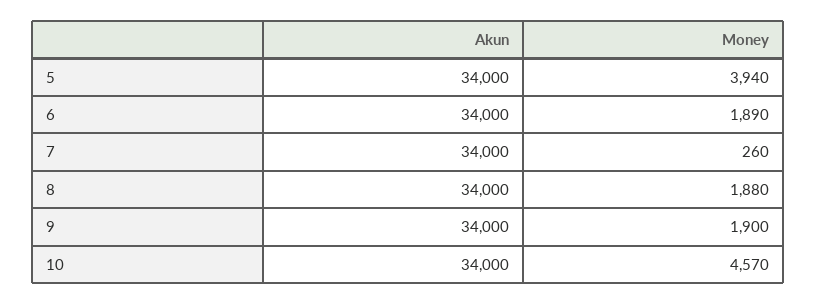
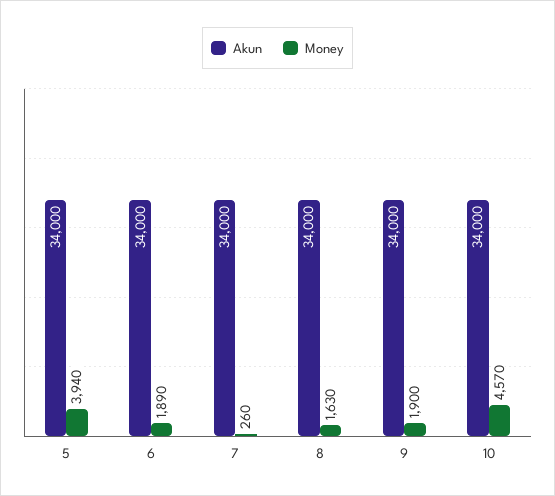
  {
    "Akun": {
      "5": 34000,
      "6": 34000,
      "7": 34000,
      "8": 34000,
      "9": 34000,
      "10": 34000
    },
    "Money": {
      "5": 3940,
      "6": 1890,
      "7": 260,
-     "8": 1880,
+     "8": 1630,
      "9": 1900,
      "10": 4570
    }
  }

